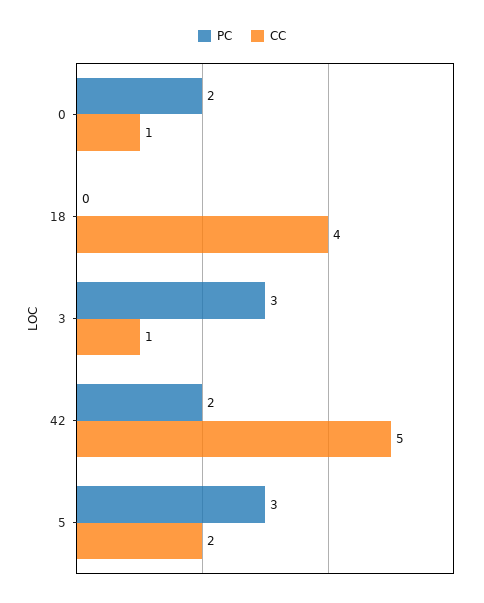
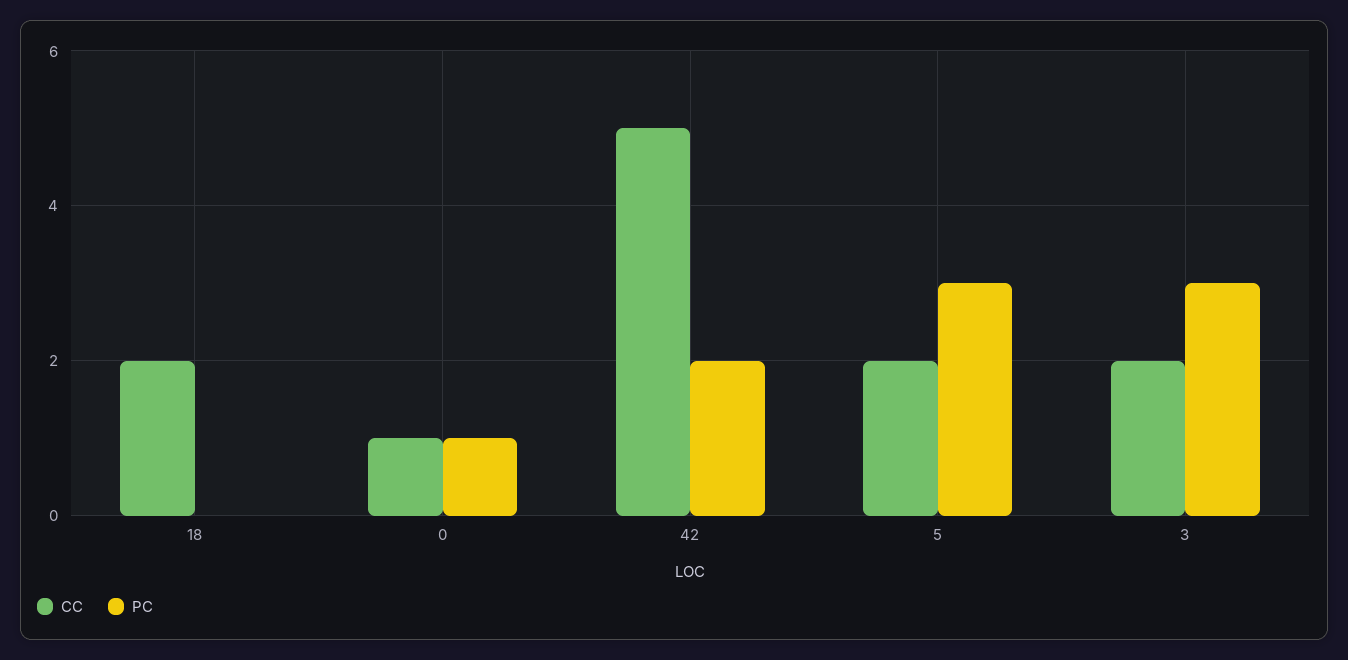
  {
    "PC": {
-     "0": 2,
+     "0": 1,
      "18": 0,
      "3": 3,
      "42": 2,
      "5": 3
    },
    "CC": {
      "0": 1,
-     "18": 4,
+     "18": 2,
-     "3": 1,
+     "3": 2,
      "42": 5,
      "5": 2
    }
  }

